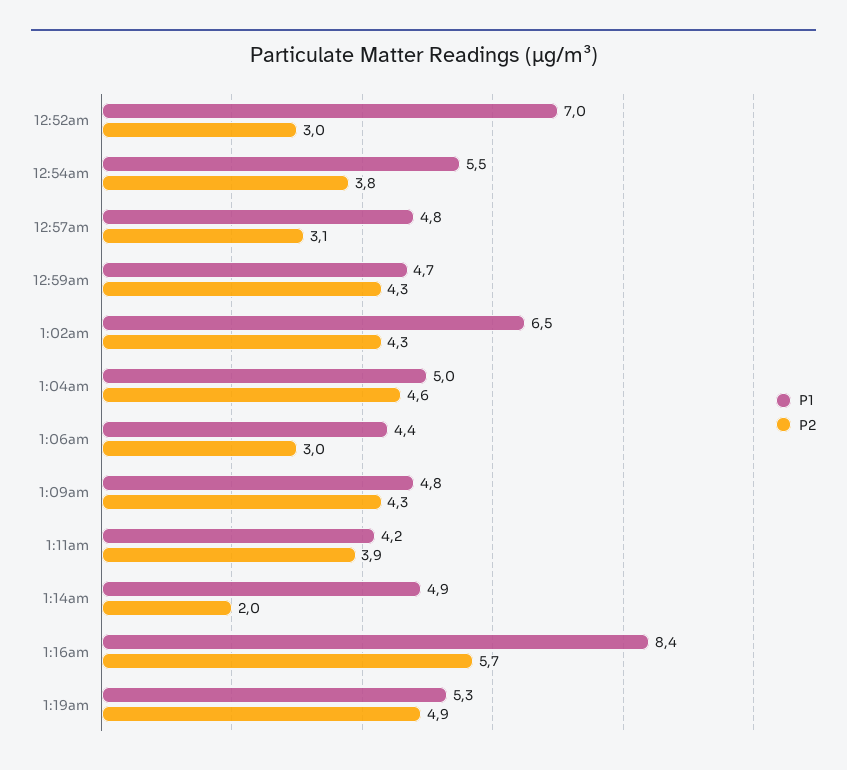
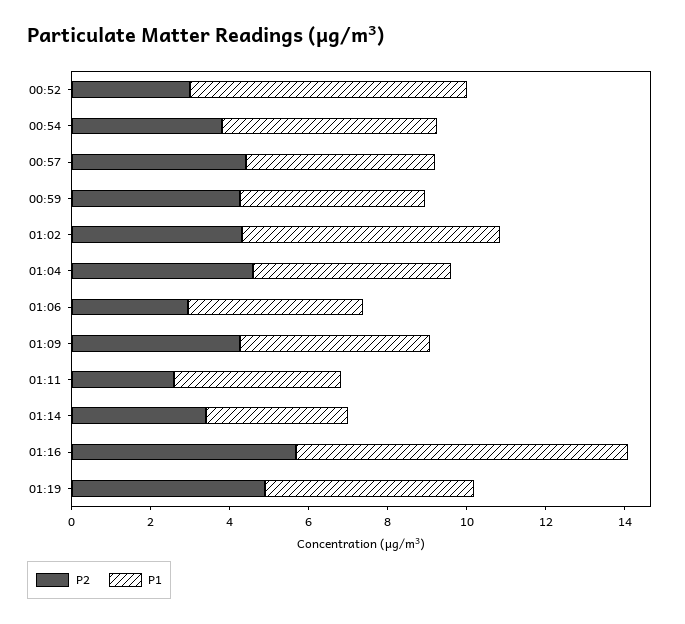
  {
    "P1": {
      "12:52am": 7,
      "12:54am": 5.5,
      "12:57am": 4.8,
      "12:59am": 4.7,
      "1:02am": 6.5,
      "1:04am": 5,
      "1:06am": 4.4,
      "1:09am": 4.8,
      "1:11am": 4.2,
-     "1:14am": 4.9,
+     "1:14am": 3.5,
      "1:16am": 8.4,
      "1:19am": 5.3
    },
    "P2": {
      "12:52am": 3,
      "12:54am": 3.8,
-     "12:57am": 3.1,
+     "12:57am": 4.5,
      "12:59am": 4.3,
      "1:02am": 4.3,
      "1:04am": 4.6,
      "1:06am": 3,
      "1:09am": 4.3,
-     "1:11am": 3.9,
+     "1:11am": 2.5,
-     "1:14am": 2,
+     "1:14am": 3.5,
      "1:16am": 5.7,
      "1:19am": 4.9
    }
  }

